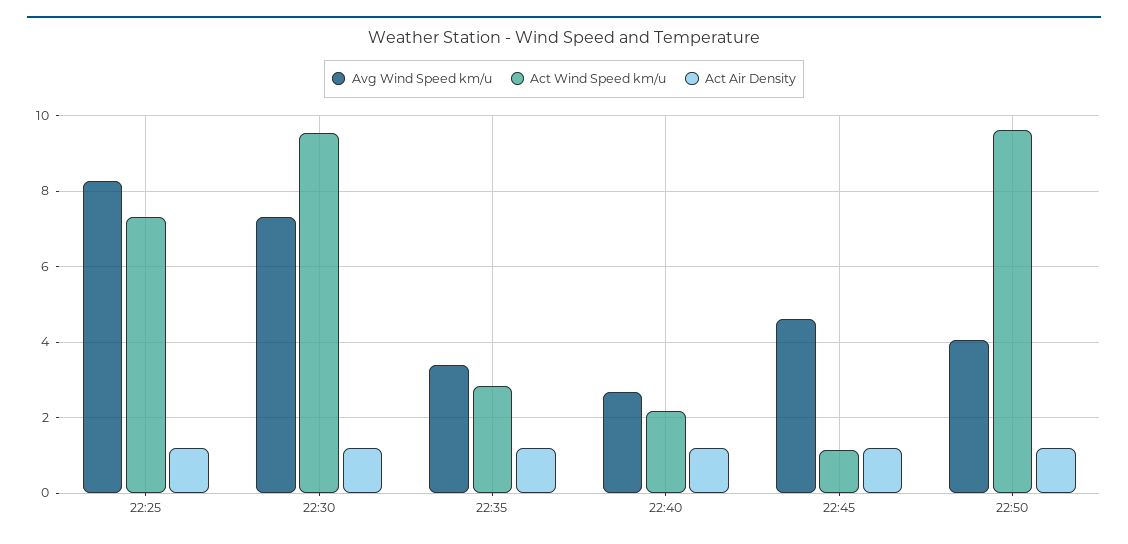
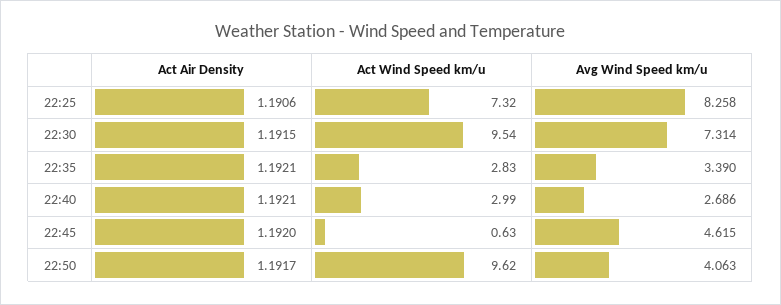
  {
    "Avg Wind Speed km/u": {
      "22:25": 8.258,
      "22:30": 7.314,
      "22:35": 3.39,
      "22:40": 2.686,
      "22:45": 4.615,
      "22:50": 4.063
    },
    "Act Wind Speed km/u": {
      "22:25": 7.32,
      "22:30": 9.54,
      "22:35": 2.83,
-     "22:40": 2.2,
+     "22:40": 2.99,
-     "22:45": 1.2,
+     "22:45": 0.63,
      "22:50": 9.62
    },
    "Act Air Density": {
      "22:25": 1.1906,
      "22:30": 1.1915,
      "22:35": 1.1921,
      "22:40": 1.1921,
      "22:45": 1.192,
      "22:50": 1.1917
    }
  }

